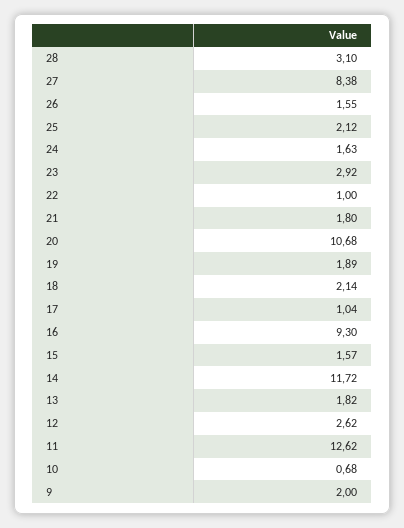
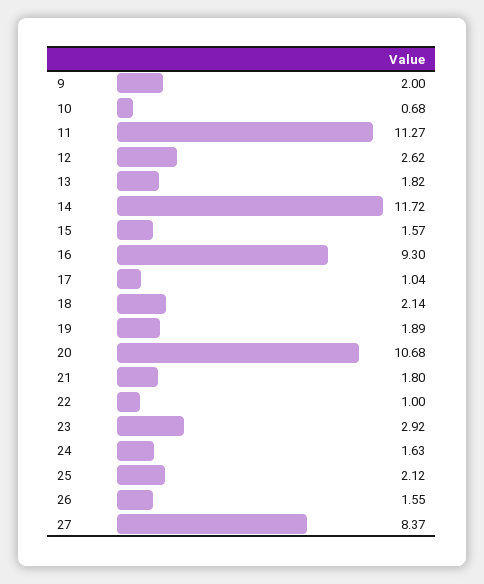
  {
-   "28": 3.1,
-   "27": 8.38,
+   "27": 8.37,
    "26": 1.55,
    "25": 2.12,
    "24": 1.63,
    "23": 2.92,
    "22": 1,
    "21": 1.8,
    "20": 10.68,
    "19": 1.89,
    "18": 2.14,
    "17": 1.04,
    "16": 9.3,
    "15": 1.57,
    "14": 11.72,
    "13": 1.82,
    "12": 2.62,
-   "11": 12.62,
+   "11": 11.27,
    "10": 0.68,
    "9": 2
  }

